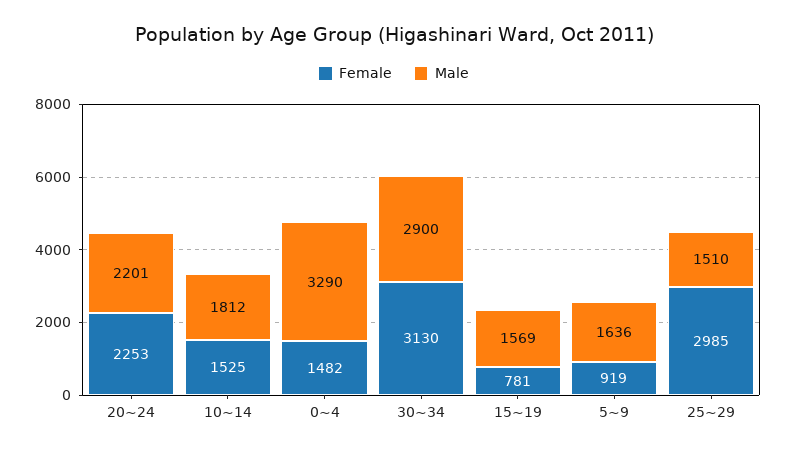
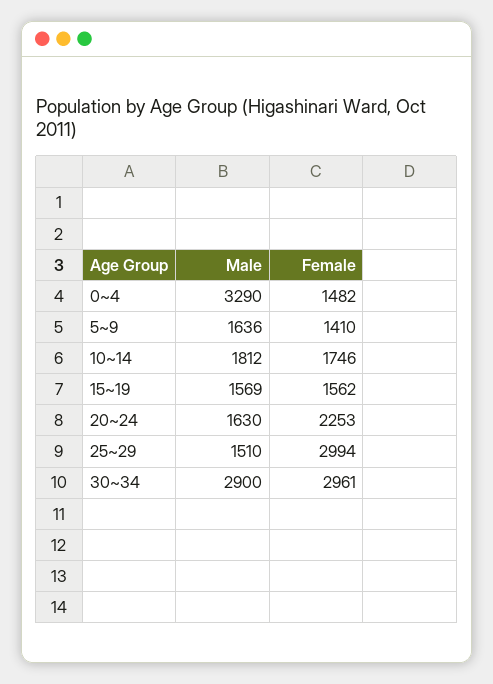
  {
    "Female": {
      "20~24": 2253,
-     "10~14": 1525,
+     "10~14": 1746,
      "0~4": 1482,
-     "30~34": 3130,
+     "30~34": 2961,
-     "15~19": 781,
+     "15~19": 1562,
-     "5~9": 919,
+     "5~9": 1410,
-     "25~29": 2985
+     "25~29": 2994
    },
    "Male": {
-     "20~24": 2201,
+     "20~24": 1630,
      "10~14": 1812,
      "0~4": 3290,
      "30~34": 2900,
      "15~19": 1569,
      "5~9": 1636,
      "25~29": 1510
    }
  }

